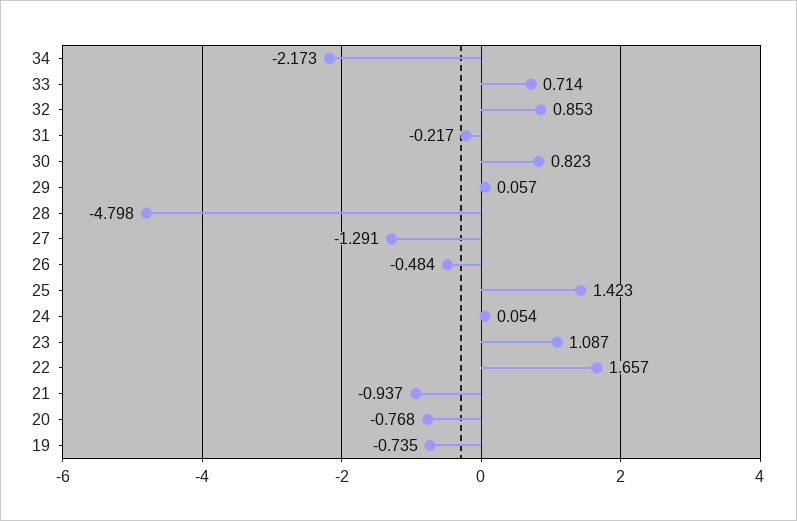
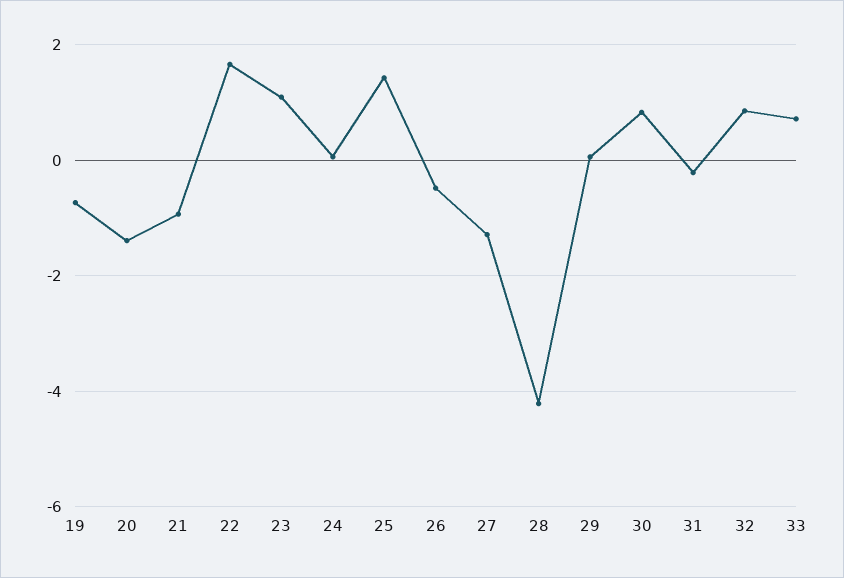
  {
-   "34": -2.173,
    "33": 0.714,
    "32": 0.853,
    "31": -0.217,
    "30": 0.823,
    "29": 0.057,
-   "28": -4.798,
+   "28": -4.2,
    "27": -1.291,
    "26": -0.484,
    "25": 1.423,
    "24": 0.054,
    "23": 1.087,
    "22": 1.657,
    "21": -0.937,
-   "20": -0.768,
+   "20": -1.4,
    "19": -0.735
  }

